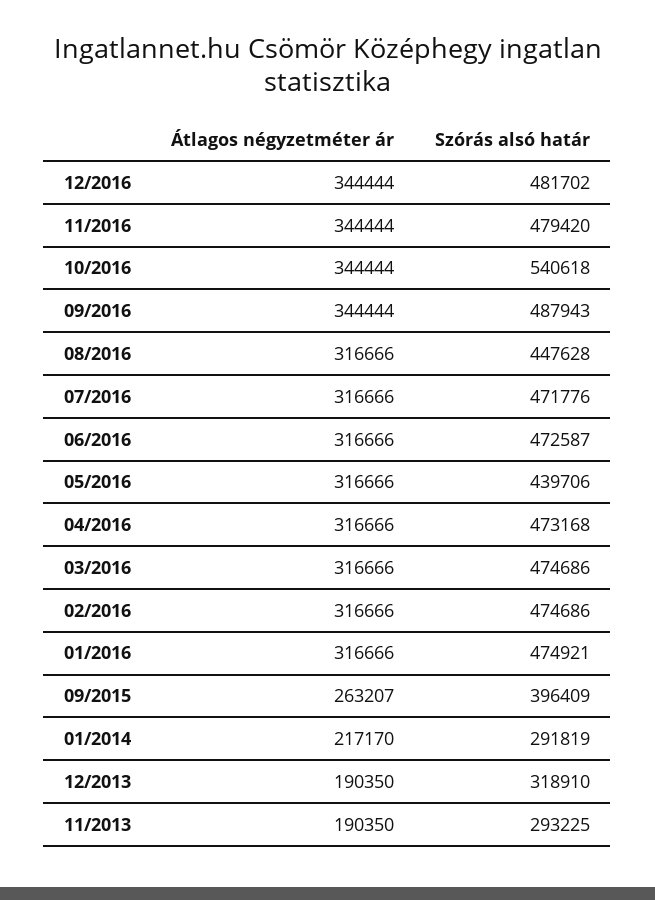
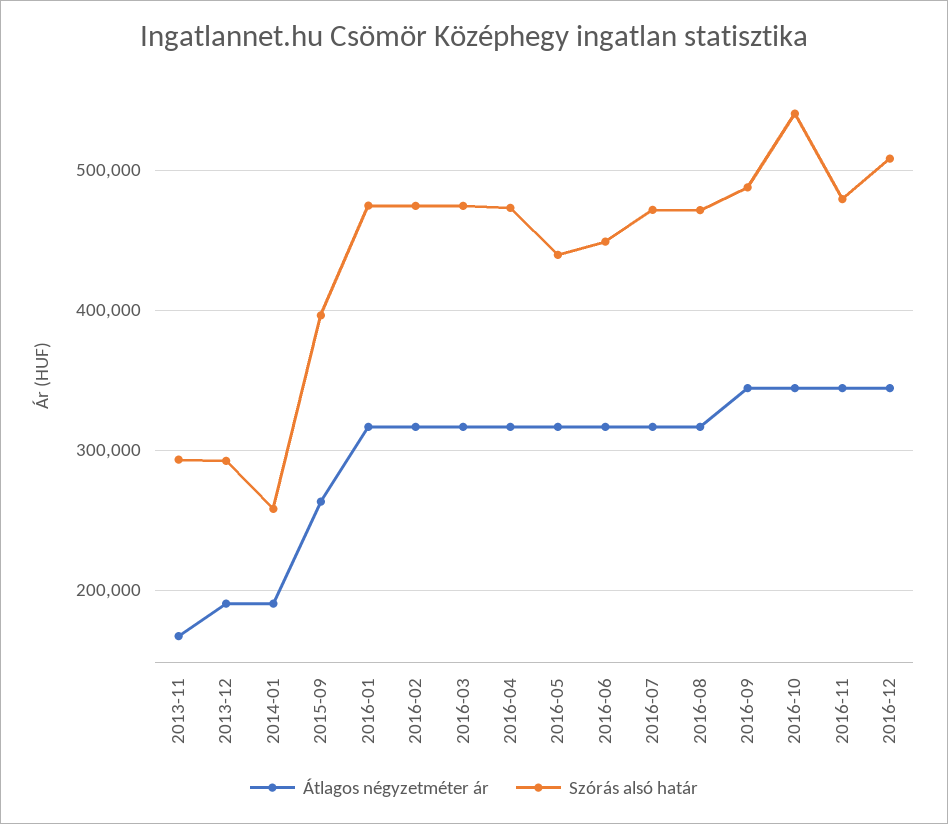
  {
    "Átlagos négyzetméter ár": {
      "12/2016": 344444,
      "11/2016": 344444,
      "10/2016": 344444,
      "09/2016": 344444,
      "08/2016": 316666,
      "07/2016": 316666,
      "06/2016": 316666,
      "05/2016": 316666,
      "04/2016": 316666,
      "03/2016": 316666,
      "02/2016": 316666,
      "01/2016": 316666,
      "09/2015": 263207,
-     "01/2014": 217170,
+     "01/2014": 190000,
      "12/2013": 190350,
-     "11/2013": 190350
+     "11/2013": 170000
    },
    "Szórás alsó határ": {
-     "12/2016": 481702,
+     "12/2016": 510000,
      "11/2016": 479420,
      "10/2016": 540618,
      "09/2016": 487943,
-     "08/2016": 447628,
+     "08/2016": 470000,
      "07/2016": 471776,
-     "06/2016": 472587,
+     "06/2016": 450000,
      "05/2016": 439706,
      "04/2016": 473168,
      "03/2016": 474686,
      "02/2016": 474686,
      "01/2016": 474921,
      "09/2015": 396409,
-     "01/2014": 291819,
+     "01/2014": 260000,
-     "12/2013": 318910,
+     "12/2013": 290000,
      "11/2013": 293225
    }
  }

